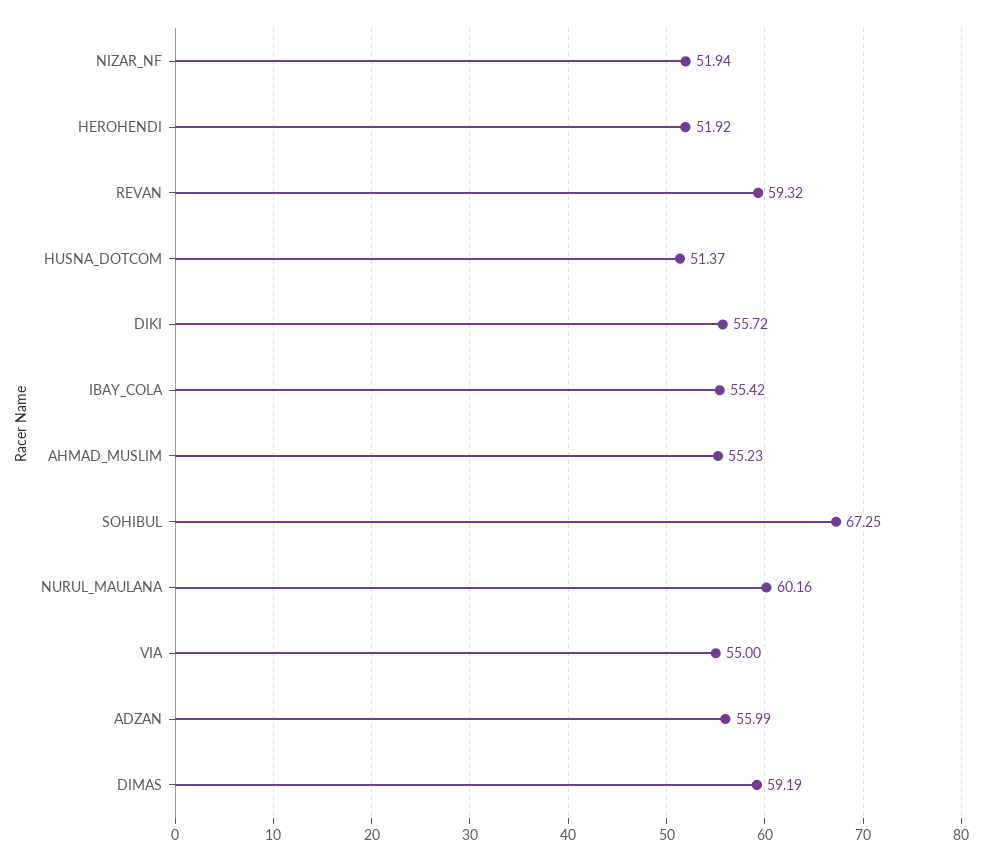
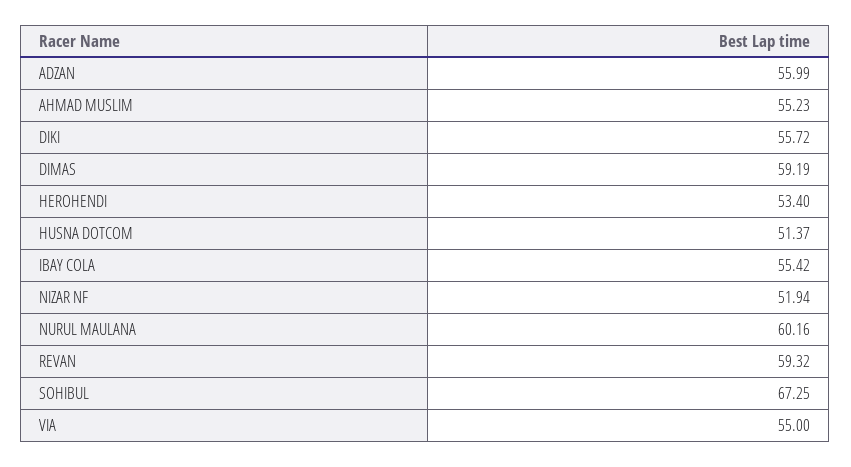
  {
    "NIZAR_NF": 51.94,
-   "HEROHENDI": 51.92,
+   "HEROHENDI": 53.4,
    "REVAN": 59.32,
    "HUSNA_DOTCOM": 51.37,
    "DIKI": 55.72,
    "IBAY_COLA": 55.42,
    "AHMAD_MUSLIM": 55.23,
    "SOHIBUL": 67.25,
    "NURUL_MAULANA": 60.16,
    "VIA": 55,
    "ADZAN": 55.99,
    "DIMAS": 59.19
  }

